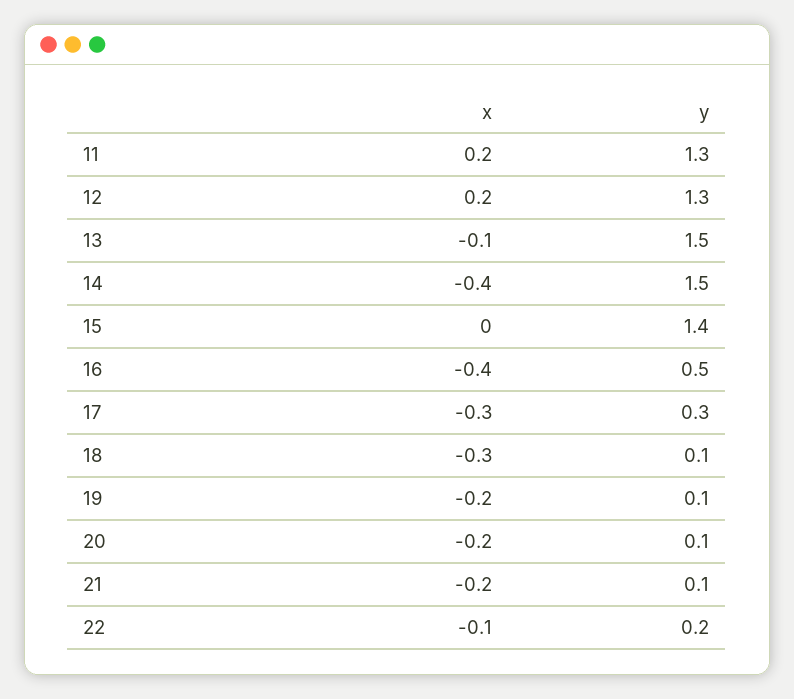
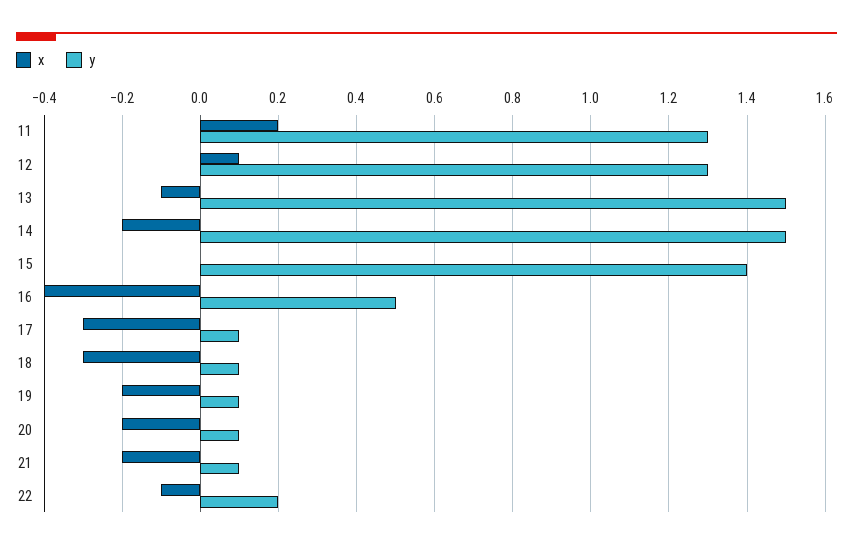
  {
    "x": {
      "11": 0.2,
-     "12": 0.2,
+     "12": 0.1,
      "13": -0.1,
-     "14": -0.4,
+     "14": -0.2,
      "15": 0,
      "16": -0.4,
      "17": -0.3,
      "18": -0.3,
      "19": -0.2,
      "20": -0.2,
      "21": -0.2,
      "22": -0.1
    },
    "y": {
      "11": 1.3,
      "12": 1.3,
      "13": 1.5,
      "14": 1.5,
      "15": 1.4,
      "16": 0.5,
-     "17": 0.3,
+     "17": 0.1,
      "18": 0.1,
      "19": 0.1,
      "20": 0.1,
      "21": 0.1,
      "22": 0.2
    }
  }

